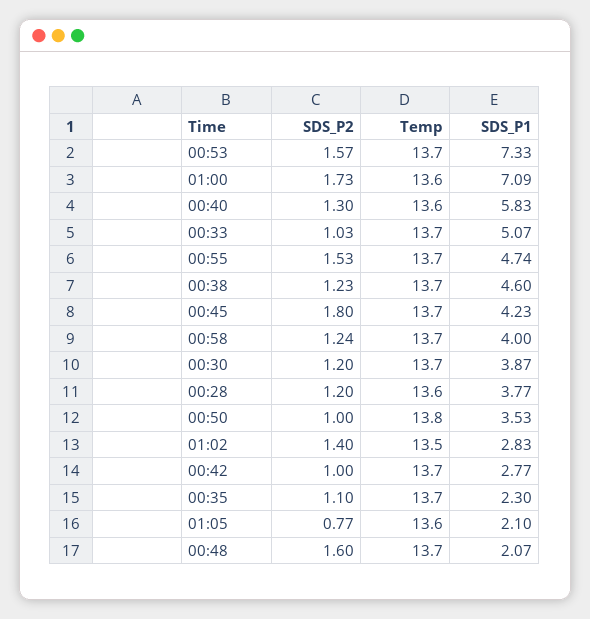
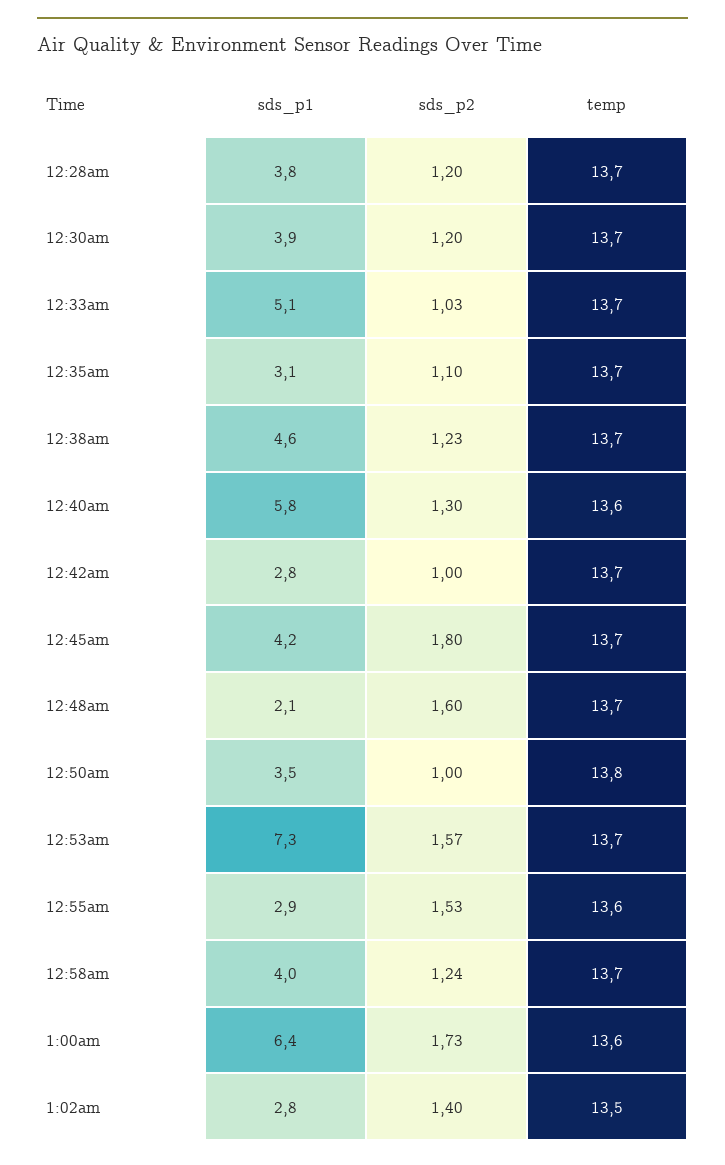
  {
    "SDS_P2": {
      "00:53": 1.57,
      "01:00": 1.73,
      "00:40": 1.3,
      "00:33": 1.03,
      "00:55": 1.53,
      "00:38": 1.23,
      "00:45": 1.8,
      "00:58": 1.24,
      "00:30": 1.2,
      "00:28": 1.2,
      "00:50": 1,
      "01:02": 1.4,
      "00:42": 1,
      "00:35": 1.1,
-     "01:05": 0.77,
      "00:48": 1.6
    },
    "Temp": {
      "00:53": 13.7,
      "01:00": 13.6,
      "00:40": 13.6,
      "00:33": 13.7,
-     "00:55": 13.7,
+     "00:55": 13.6,
      "00:38": 13.7,
      "00:45": 13.7,
      "00:58": 13.7,
      "00:30": 13.7,
-     "00:28": 13.6,
+     "00:28": 13.7,
      "00:50": 13.8,
      "01:02": 13.5,
      "00:42": 13.7,
      "00:35": 13.7,
-     "01:05": 13.6,
      "00:48": 13.7
    },
    "SDS_P1": {
      "00:53": 7.33,
-     "01:00": 7.09,
+     "01:00": 6.4,
      "00:40": 5.83,
      "00:33": 5.07,
-     "00:55": 4.74,
+     "00:55": 2.9,
      "00:38": 4.6,
      "00:45": 4.23,
      "00:58": 4,
      "00:30": 3.87,
      "00:28": 3.77,
      "00:50": 3.53,
      "01:02": 2.83,
      "00:42": 2.77,
-     "00:35": 2.3,
+     "00:35": 3.1,
-     "01:05": 2.1,
      "00:48": 2.07
    }
  }

